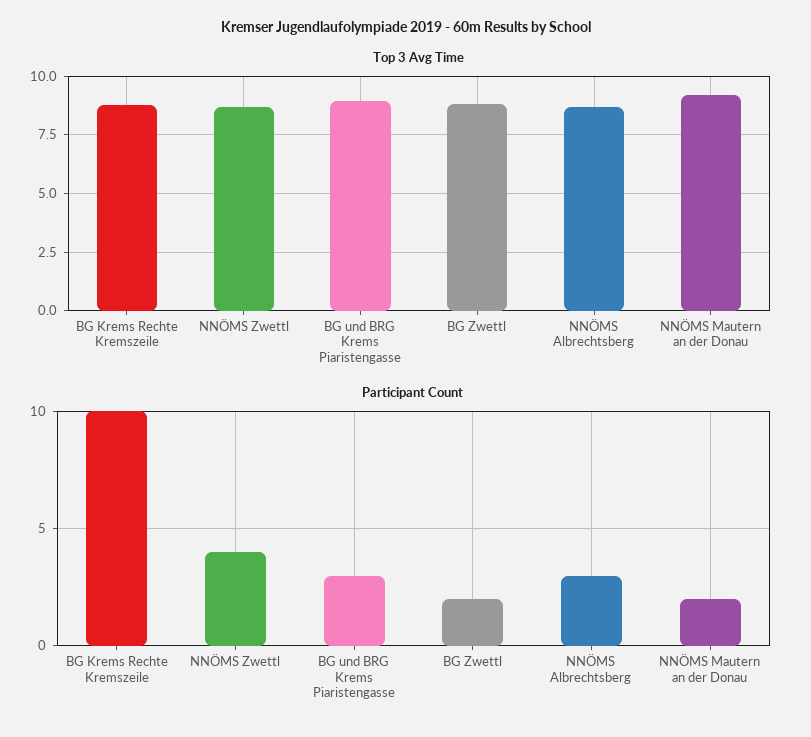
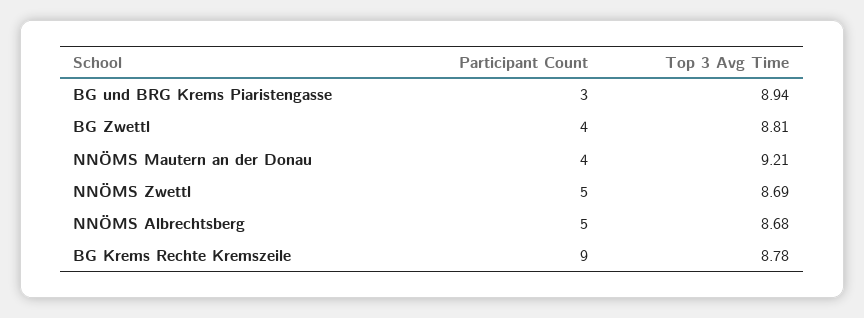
  {
    "Top 3 Avg Time": {
      "BG Krems Rechte Kremszeile": 8.78,
      "NNÖMS Zwettl": 8.69,
      "BG und BRG Krems Piaristengasse": 8.94,
      "BG Zwettl": 8.81,
      "NNÖMS Albrechtsberg": 8.68,
      "NNÖMS Mautern an der Donau": 9.21
    },
    "Participant Count": {
-     "BG Krems Rechte Kremszeile": 10,
+     "BG Krems Rechte Kremszeile": 9,
-     "NNÖMS Zwettl": 4,
+     "NNÖMS Zwettl": 5,
      "BG und BRG Krems Piaristengasse": 3,
-     "BG Zwettl": 2,
+     "BG Zwettl": 4,
-     "NNÖMS Albrechtsberg": 3,
+     "NNÖMS Albrechtsberg": 5,
-     "NNÖMS Mautern an der Donau": 2
+     "NNÖMS Mautern an der Donau": 4
    }
  }

